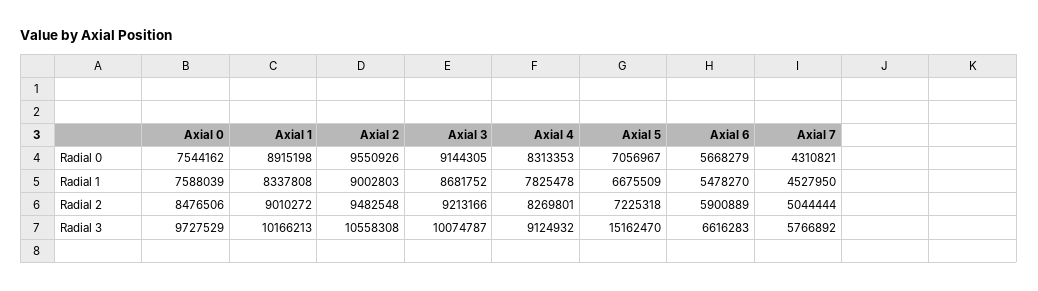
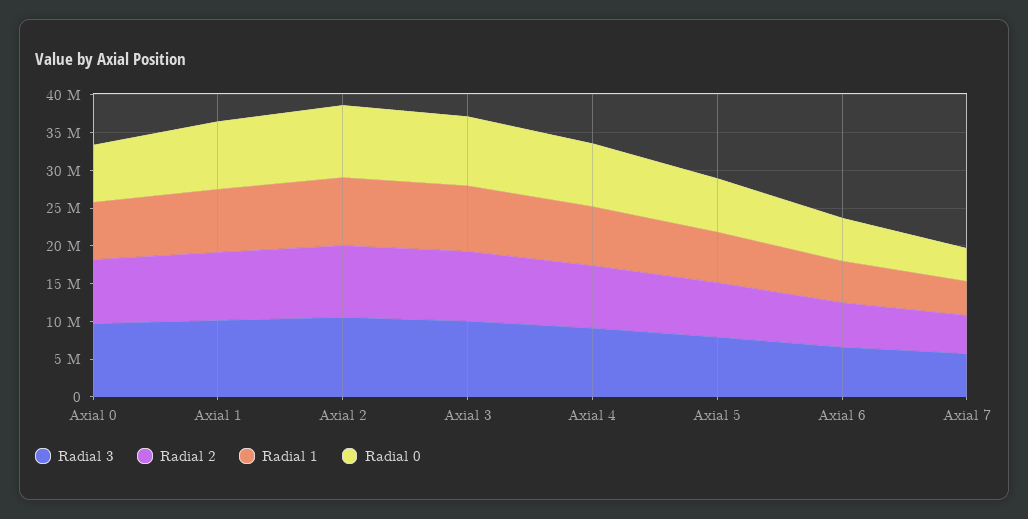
  {
    "Radial 0": {
      "Axial 0": 7544162,
      "Axial 1": 8915198,
      "Axial 2": 9550926,
      "Axial 3": 9144305,
      "Axial 4": 8313353,
      "Axial 5": 7056967,
      "Axial 6": 5668279,
      "Axial 7": 4310821
    },
    "Radial 1": {
      "Axial 0": 7588039,
      "Axial 1": 8337808,
      "Axial 2": 9002803,
      "Axial 3": 8681752,
      "Axial 4": 7825478,
      "Axial 5": 6675509,
      "Axial 6": 5478270,
      "Axial 7": 4527950
    },
    "Radial 2": {
      "Axial 0": 8476506,
      "Axial 1": 9010272,
      "Axial 2": 9482548,
      "Axial 3": 9213166,
      "Axial 4": 8269801,
      "Axial 5": 7225318,
      "Axial 6": 5900889,
      "Axial 7": 5044444
    },
    "Radial 3": {
      "Axial 0": 9727529,
      "Axial 1": 10166213,
      "Axial 2": 10558308,
      "Axial 3": 10074787,
      "Axial 4": 9124932,
-     "Axial 5": 15162470,
+     "Axial 5": 7500000,
      "Axial 6": 6616283,
      "Axial 7": 5766892
    }
  }

